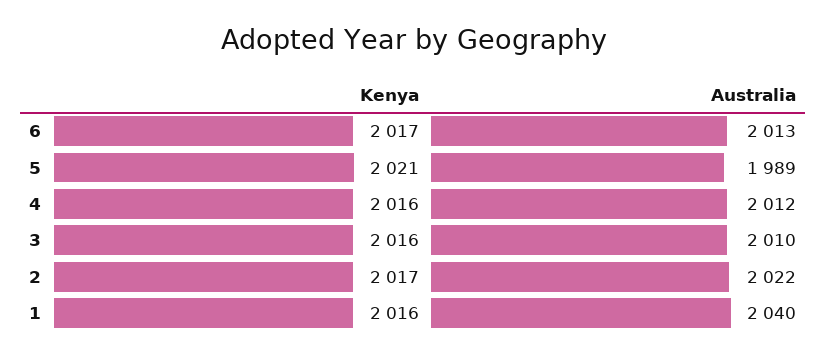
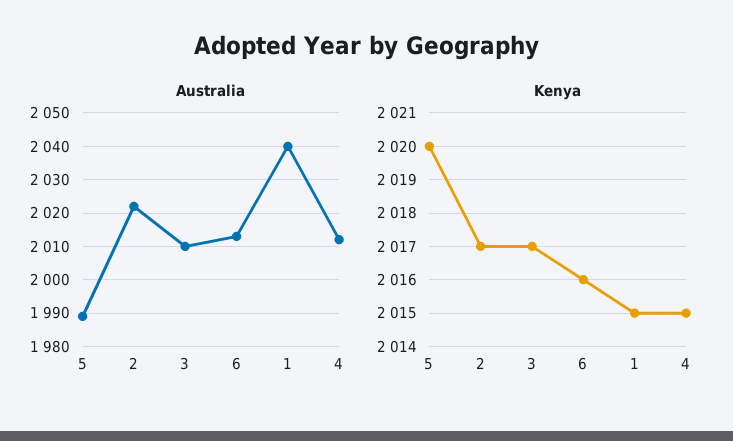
  {
    "Kenya": {
-     "6": 2017,
+     "6": 2016,
-     "5": 2021,
+     "5": 2020,
-     "4": 2016,
+     "4": 2015,
-     "3": 2016,
+     "3": 2017,
      "2": 2017,
-     "1": 2016
+     "1": 2015
    },
    "Australia": {
      "6": 2013,
      "5": 1989,
      "4": 2012,
      "3": 2010,
      "2": 2022,
      "1": 2040
    }
  }

